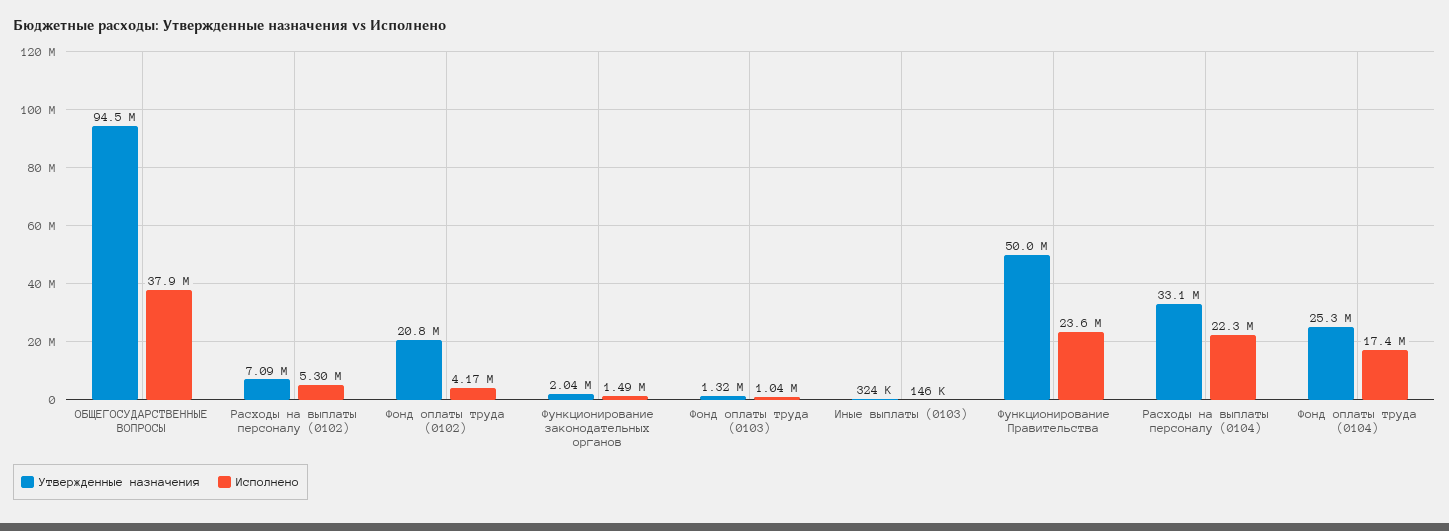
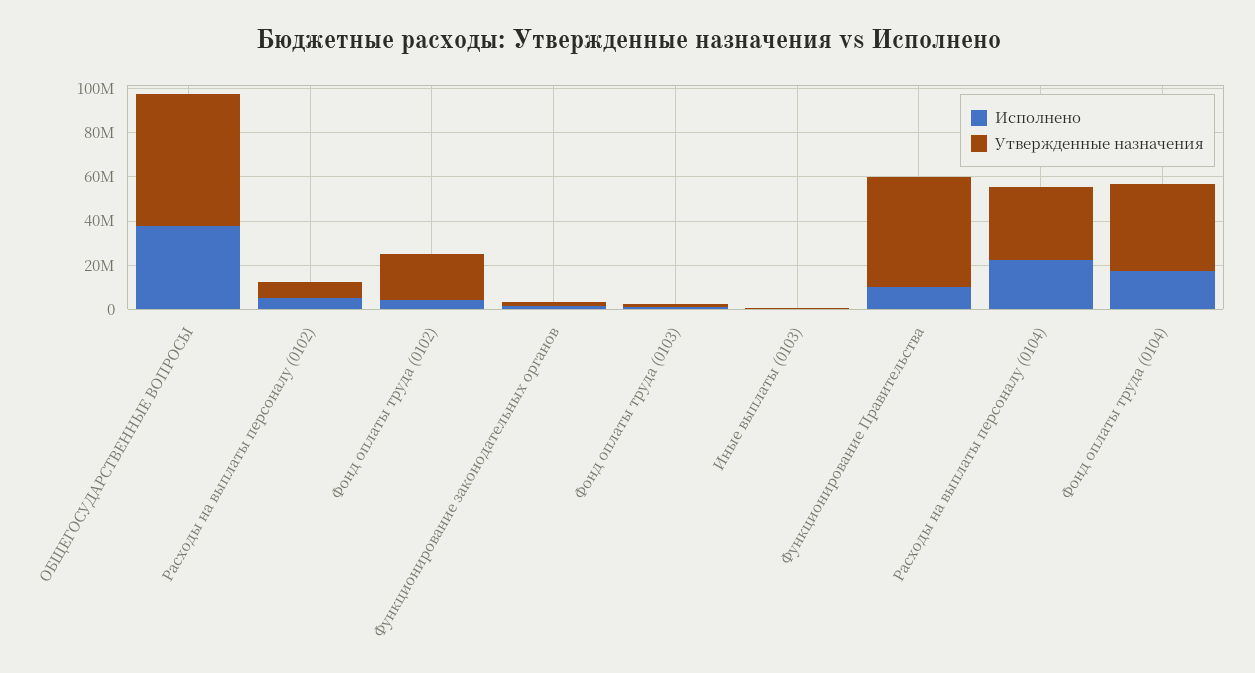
  {
    "Утвержденные назначения": {
-     "ОБЩЕГОСУДАРСТВЕННЫЕ ВОПРОСЫ": 94500000,
+     "ОБЩЕГОСУДАРСТВЕННЫЕ ВОПРОСЫ": 60000000,
      "Расходы на выплаты персоналу (0102)": 7090000,
      "Фонд оплаты труда (0102)": 20800000,
      "Функционирование законодательных органов": 2040000,
      "Фонд оплаты труда (0103)": 1320000,
      "Иные выплаты (0103)": 324000,
      "Функционирование Правительства": 50000000,
      "Расходы на выплаты персоналу (0104)": 33100000,
-     "Фонд оплаты труда (0104)": 25300000
+     "Фонд оплаты труда (0104)": 40000000
    },
    "Исполнено": {
      "ОБЩЕГОСУДАРСТВЕННЫЕ ВОПРОСЫ": 37900000,
      "Расходы на выплаты персоналу (0102)": 5300000,
      "Фонд оплаты труда (0102)": 4170000,
      "Функционирование законодательных органов": 1490000,
      "Фонд оплаты труда (0103)": 1040000,
      "Иные выплаты (0103)": 146000,
-     "Функционирование Правительства": 23600000,
+     "Функционирование Правительства": 10000000,
      "Расходы на выплаты персоналу (0104)": 22300000,
      "Фонд оплаты труда (0104)": 17400000
    }
  }

